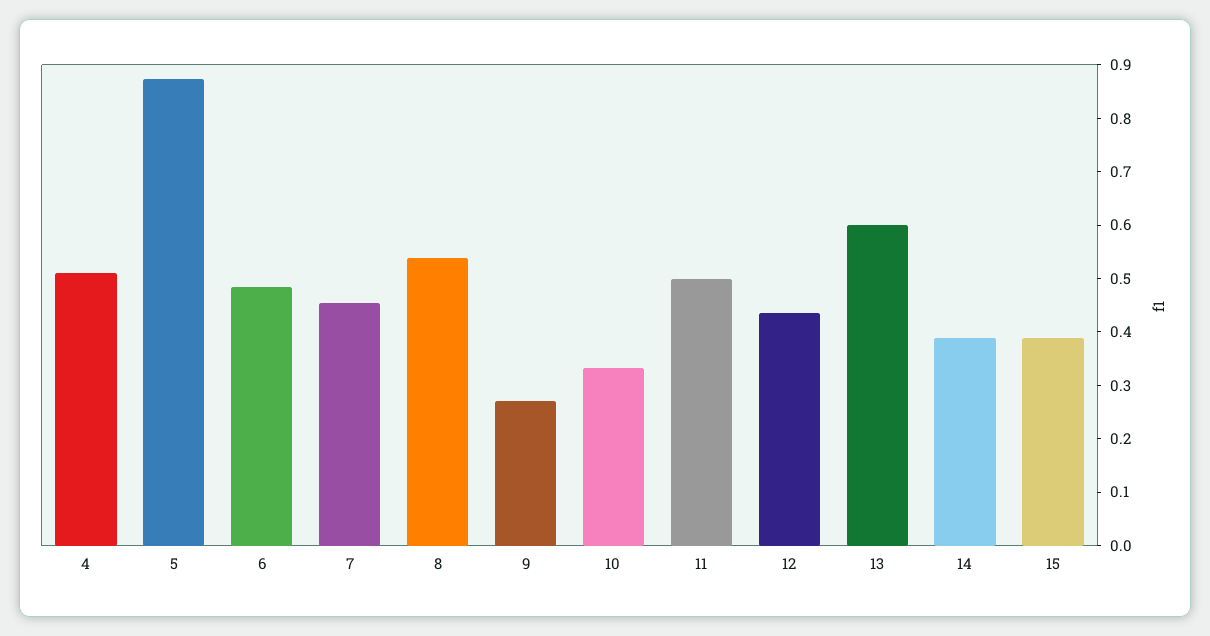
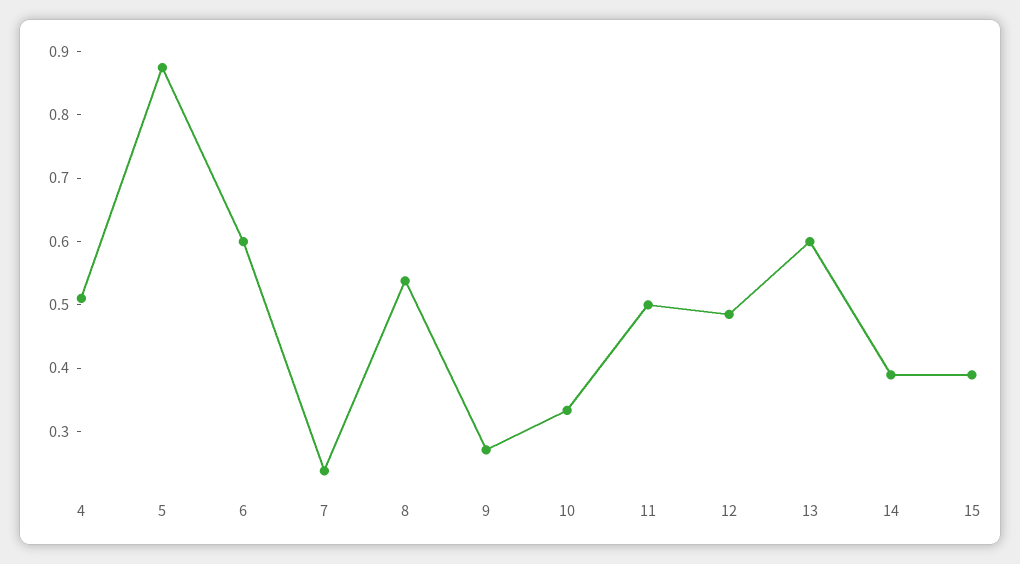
  {
    "4": 0.52,
    "5": 0.88,
-   "6": 0.48,
+   "6": 0.6,
-   "7": 0.46,
+   "7": 0.24,
    "8": 0.54,
    "9": 0.28,
    "10": 0.34,
    "11": 0.5,
-   "12": 0.44,
+   "12": 0.48,
    "13": 0.6,
    "14": 0.38,
    "15": 0.38
  }

